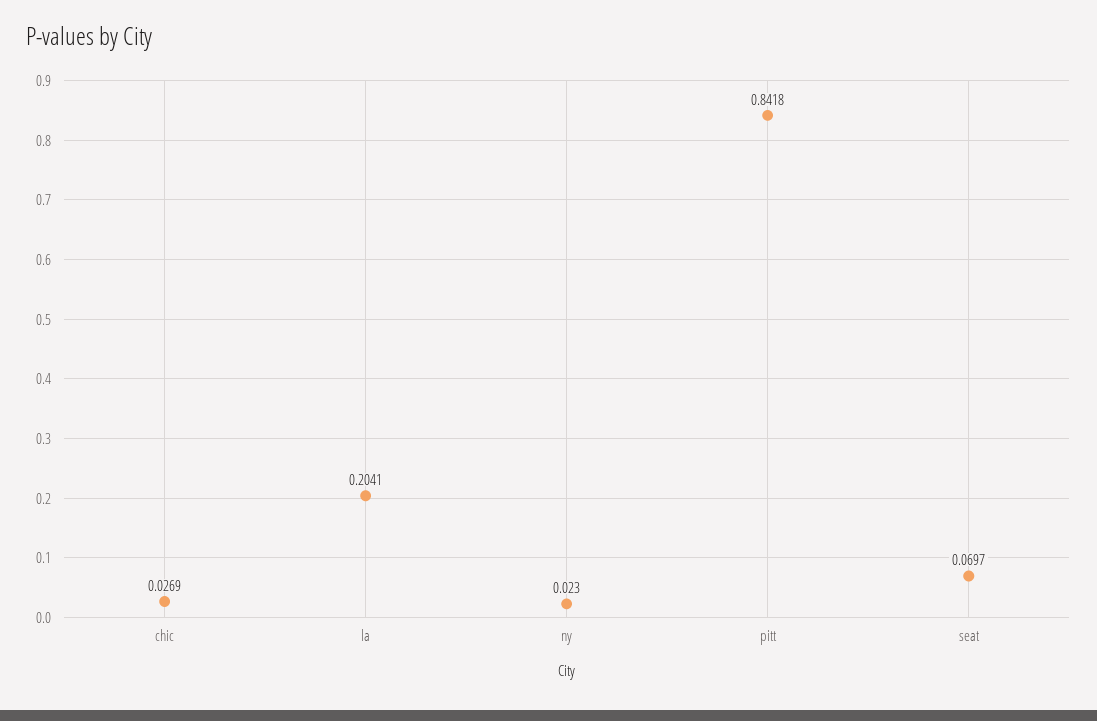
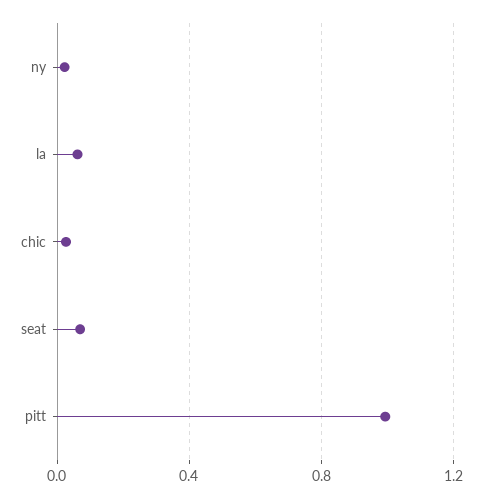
  {
    "chic": 0.0269,
-   "la": 0.2041,
+   "la": 0.05,
    "ny": 0.023,
-   "pitt": 0.8418,
+   "pitt": 1,
    "seat": 0.0697
  }

